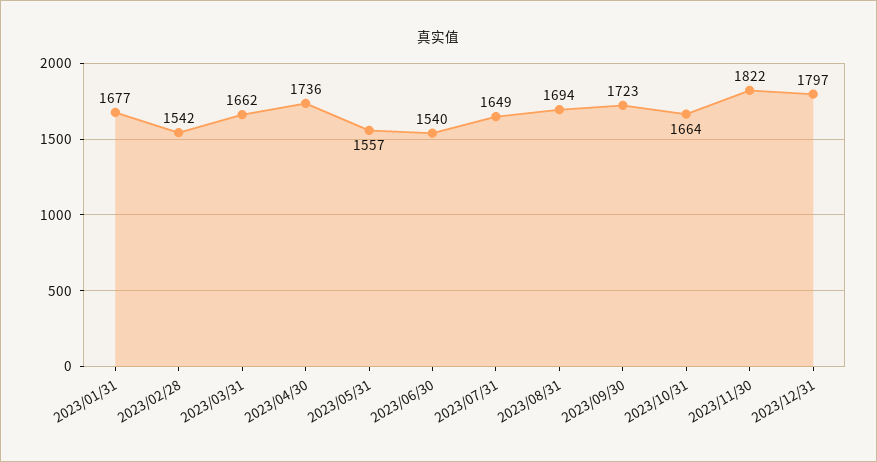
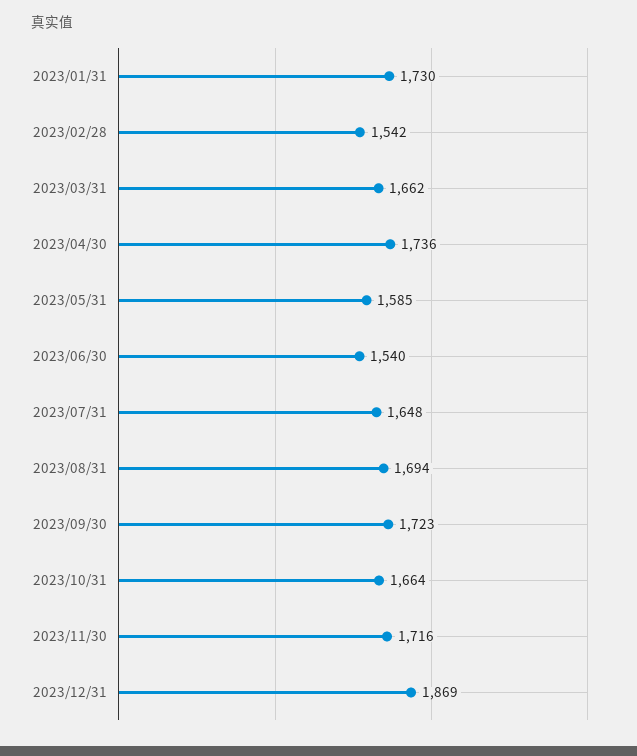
  {
-   "2023/01/31": 1677,
+   "2023/01/31": 1730,
    "2023/02/28": 1542,
    "2023/03/31": 1662,
    "2023/04/30": 1736,
-   "2023/05/31": 1557,
+   "2023/05/31": 1585,
    "2023/06/30": 1540,
-   "2023/07/31": 1649,
+   "2023/07/31": 1648,
    "2023/08/31": 1694,
    "2023/09/30": 1723,
    "2023/10/31": 1664,
-   "2023/11/30": 1822,
+   "2023/11/30": 1716,
-   "2023/12/31": 1797
+   "2023/12/31": 1869
  }

